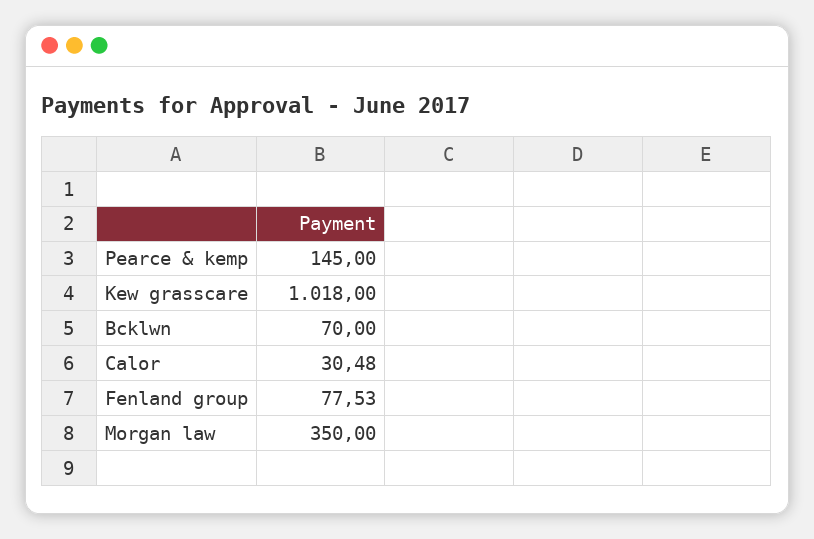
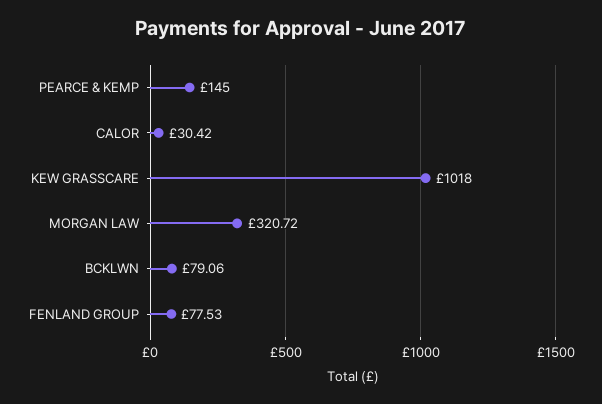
  {
    "Pearce & kemp": 145,
    "Kew grasscare": 1018,
-   "Bcklwn": 70,
+   "Bcklwn": 79.06,
-   "Calor": 30.48,
+   "Calor": 30.42,
    "Fenland group": 77.53,
-   "Morgan law": 350
+   "Morgan law": 320.72
  }

